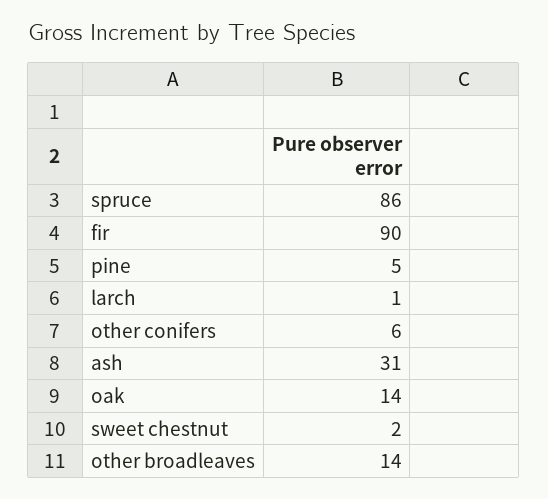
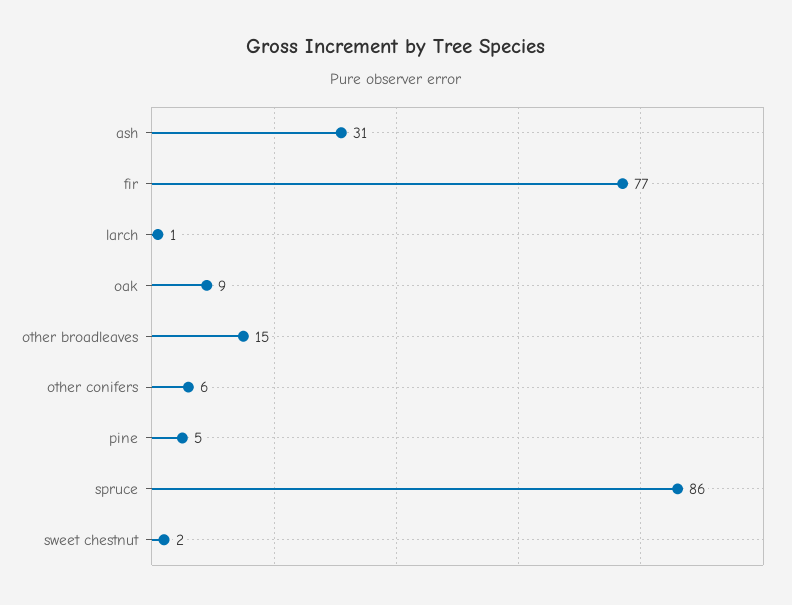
  {
    "spruce": 86,
-   "fir": 90,
+   "fir": 77,
    "pine": 5,
    "larch": 1,
    "other conifers": 6,
    "ash": 31,
-   "oak": 14,
+   "oak": 9,
    "sweet chestnut": 2,
-   "other broadleaves": 14
+   "other broadleaves": 15
  }

